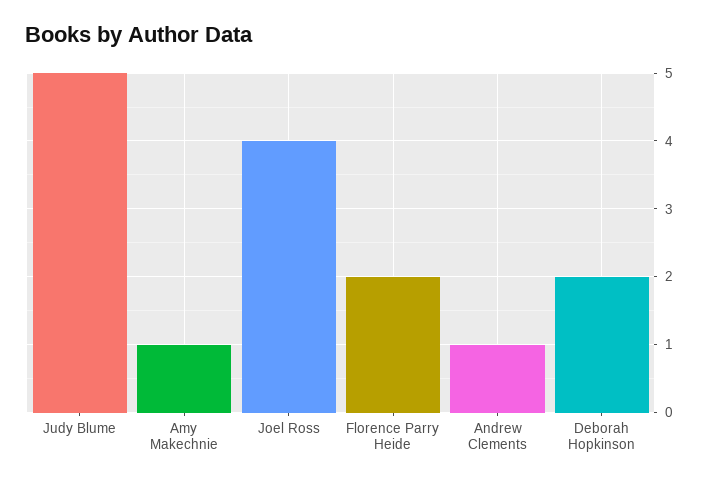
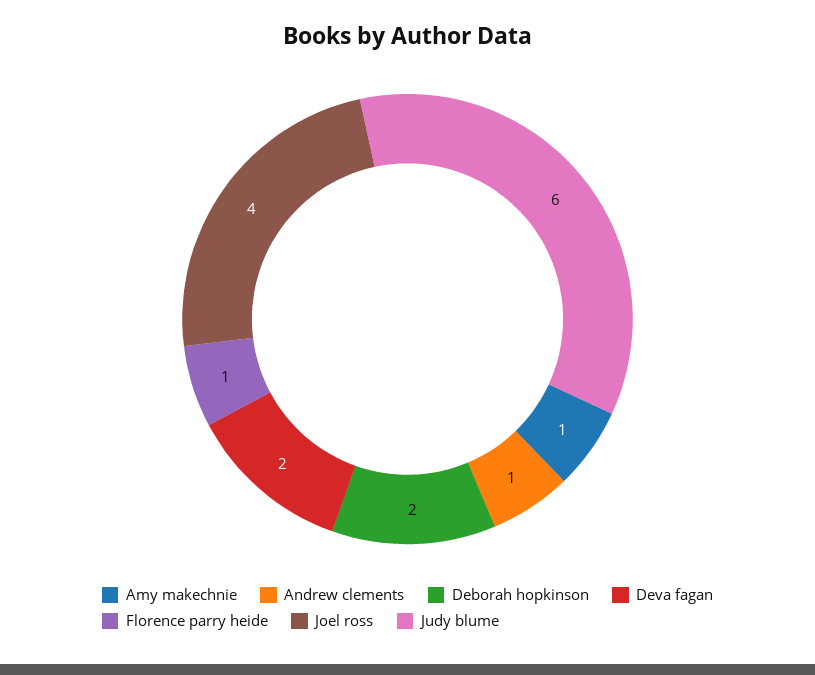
  {
-   "Judy Blume": 5,
+   "Judy Blume": 6,
    "Amy Makechnie": 1,
    "Joel Ross": 4,
-   "Florence Parry Heide": 2,
+   "Florence Parry Heide": 1,
    "Andrew Clements": 1,
-   "Deborah Hopkinson": 2
+   "Deborah Hopkinson": 2,
+   "Deva fagan": 2
  }

